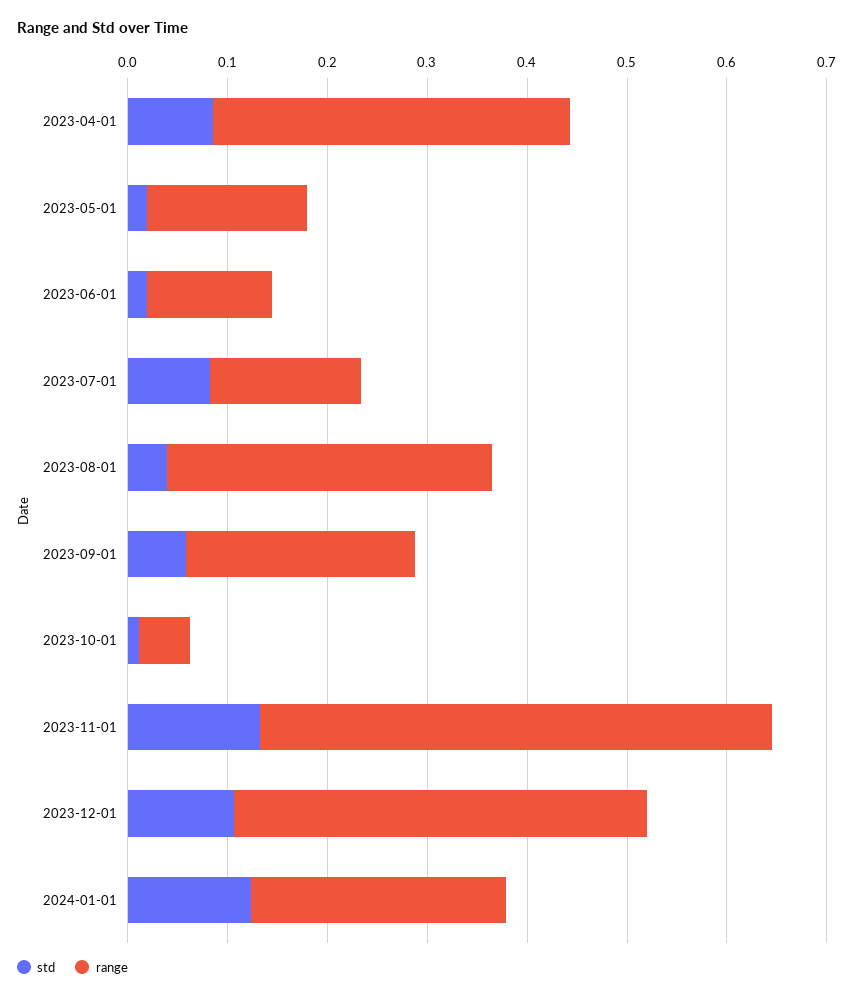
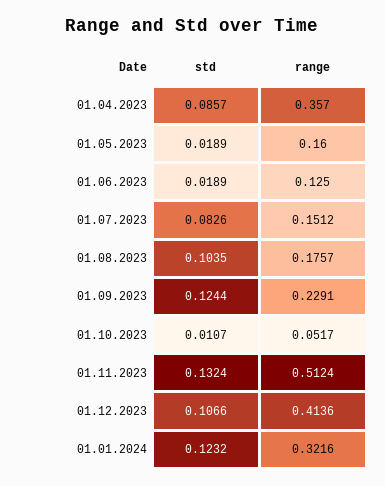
  {
    "std": {
      "2023-04-01": 0.0857,
      "2023-05-01": 0.0189,
      "2023-06-01": 0.0189,
      "2023-07-01": 0.0826,
-     "2023-08-01": 0.04,
+     "2023-08-01": 0.1035,
-     "2023-09-01": 0.06,
+     "2023-09-01": 0.1244,
      "2023-10-01": 0.0107,
      "2023-11-01": 0.1324,
      "2023-12-01": 0.1066,
      "2024-01-01": 0.1232
    },
    "range": {
      "2023-04-01": 0.357,
      "2023-05-01": 0.16,
      "2023-06-01": 0.125,
      "2023-07-01": 0.1512,
-     "2023-08-01": 0.32,
+     "2023-08-01": 0.1757,
      "2023-09-01": 0.2291,
      "2023-10-01": 0.0517,
      "2023-11-01": 0.5124,
      "2023-12-01": 0.4136,
-     "2024-01-01": 0.26
+     "2024-01-01": 0.3216
    }
  }

